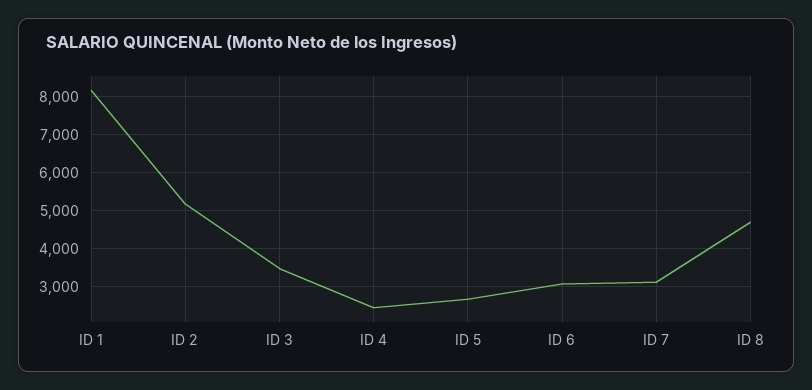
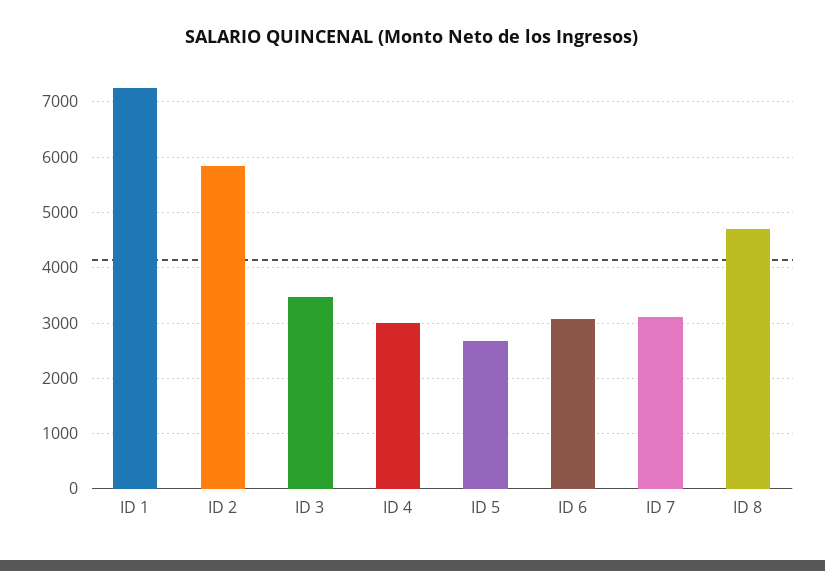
  {
-   "ID 1": 8200,
+   "ID 1": 7200,
-   "ID 2": 5200,
+   "ID 2": 5800,
    "ID 3": 3400,
-   "ID 4": 2400,
+   "ID 4": 3000,
    "ID 5": 2600,
    "ID 6": 3000,
    "ID 7": 3200,
    "ID 8": 4600
  }

